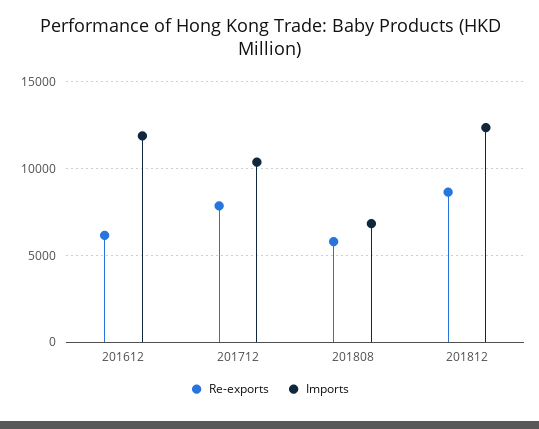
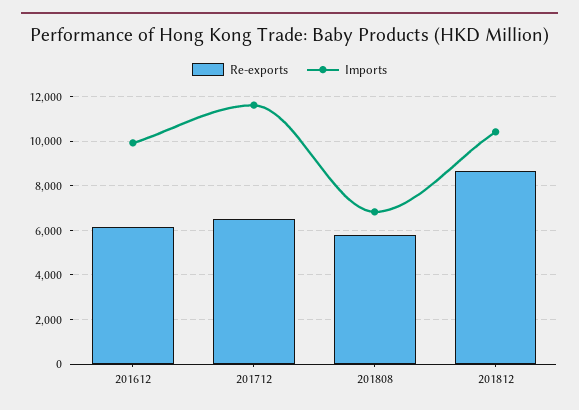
  {
    "Re-exports": {
      "201612": 6000,
-     "201712": 8000,
+     "201712": 6500,
      "201808": 6000,
      "201812": 8500
    },
    "Imports": {
-     "201612": 12000,
+     "201612": 10000,
-     "201712": 10500,
+     "201712": 11500,
      "201808": 7000,
-     "201812": 12500
+     "201812": 10500
    }
  }

